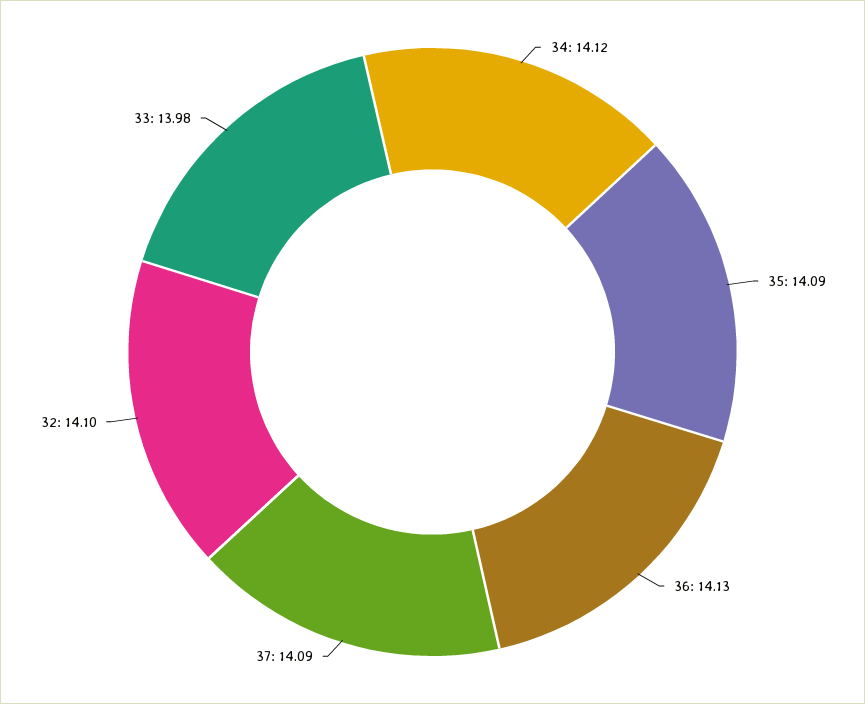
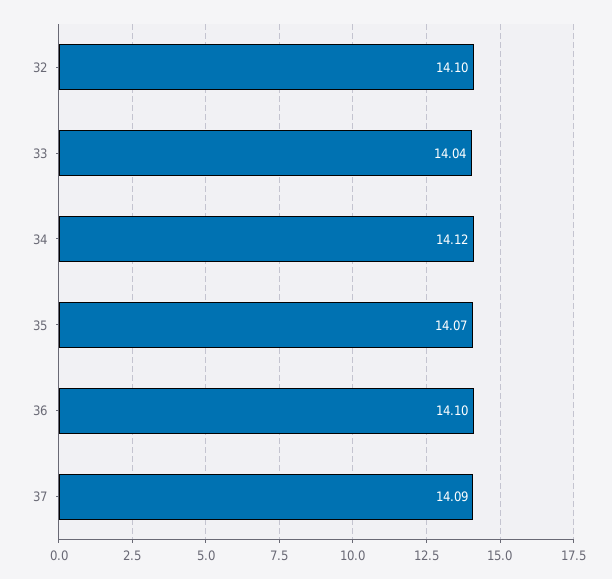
  {
    "34": 14.12,
-   "35": 14.09,
+   "35": 14.07,
-   "36": 14.13,
+   "36": 14.1,
    "37": 14.09,
    "32": 14.1,
-   "33": 13.98
+   "33": 14.04
  }

